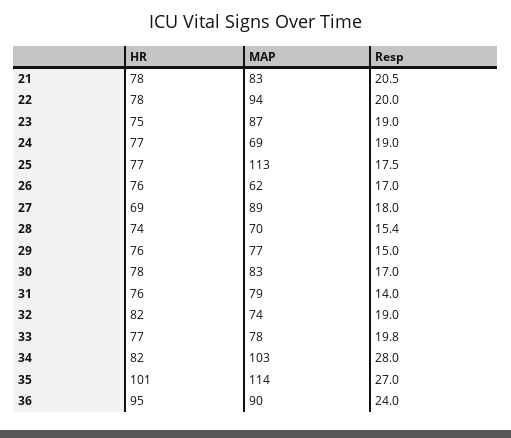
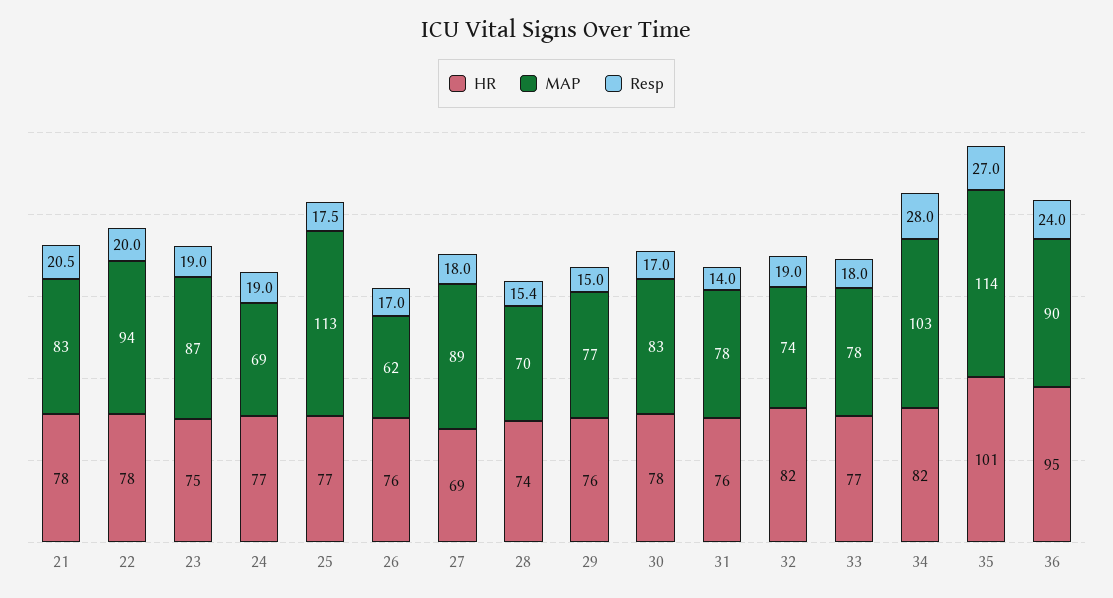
  {
    "HR": {
      "21": 78,
      "22": 78,
      "23": 75,
      "24": 77,
      "25": 77,
      "26": 76,
      "27": 69,
      "28": 74,
      "29": 76,
      "30": 78,
      "31": 76,
      "32": 82,
      "33": 77,
      "34": 82,
      "35": 101,
      "36": 95
    },
    "MAP": {
      "21": 83,
      "22": 94,
      "23": 87,
      "24": 69,
      "25": 113,
      "26": 62,
      "27": 89,
      "28": 70,
      "29": 77,
      "30": 83,
-     "31": 79,
+     "31": 78,
      "32": 74,
      "33": 78,
      "34": 103,
      "35": 114,
      "36": 90
    },
    "Resp": {
      "21": 20.5,
      "22": 20,
      "23": 19,
      "24": 19,
      "25": 17.5,
      "26": 17,
      "27": 18,
      "28": 15.4,
      "29": 15,
      "30": 17,
      "31": 14,
      "32": 19,
-     "33": 19.8,
+     "33": 18,
      "34": 28,
      "35": 27,
      "36": 24
    }
  }

